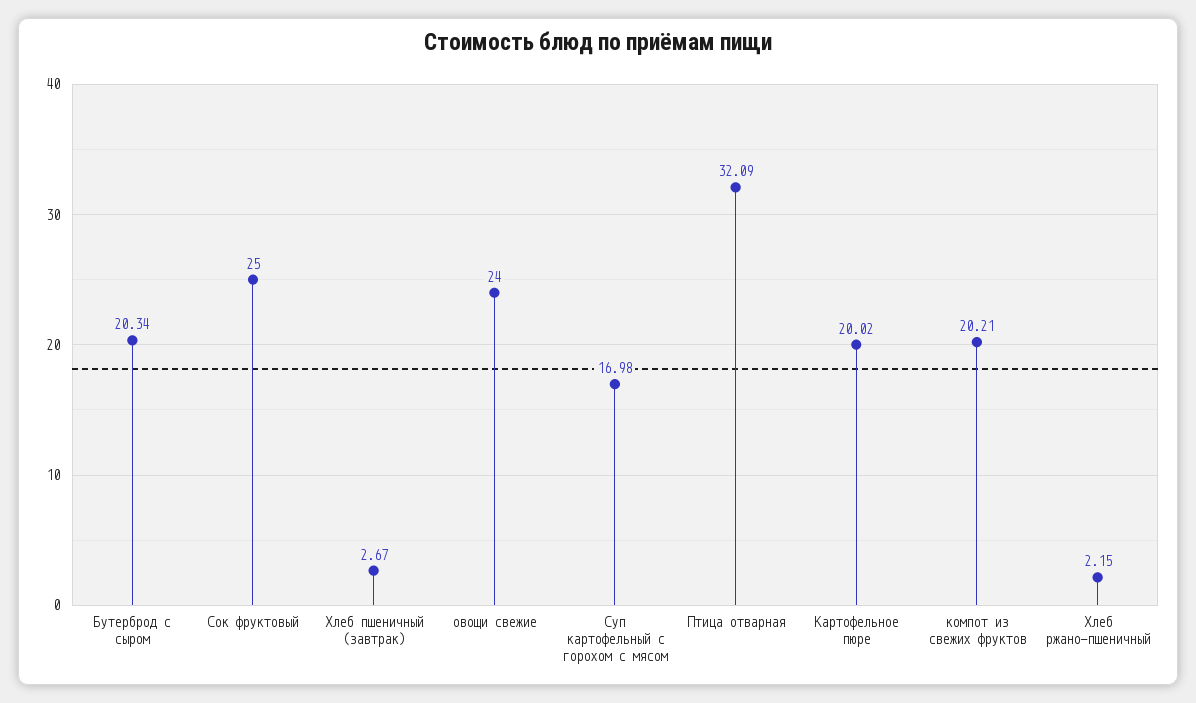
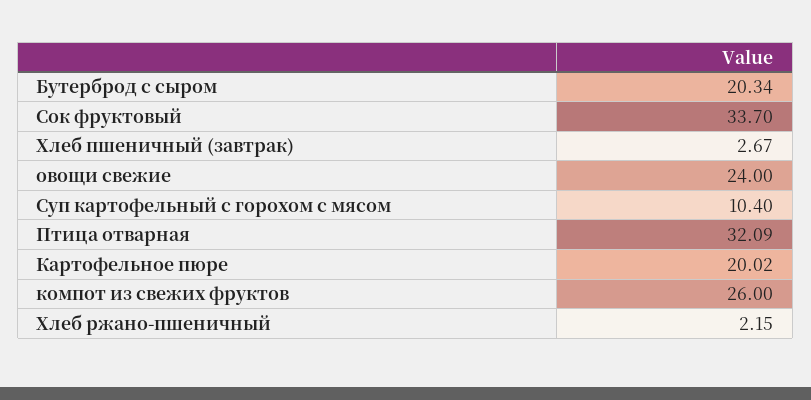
  {
    "Бутерброд с сыром": 20.34,
-   "Сок фруктовый": 25,
+   "Сок фруктовый": 33.7,
    "Хлеб пшеничный (завтрак)": 2.67,
    "овощи свежие": 24,
-   "Суп картофельный с горохом с мясом": 16.98,
+   "Суп картофельный с горохом с мясом": 10.4,
    "Птица отварная": 32.09,
    "Картофельное пюре": 20.02,
-   "компот из свежих фруктов": 20.21,
+   "компот из свежих фруктов": 26,
    "Хлеб ржано-пшеничный": 2.15
  }

